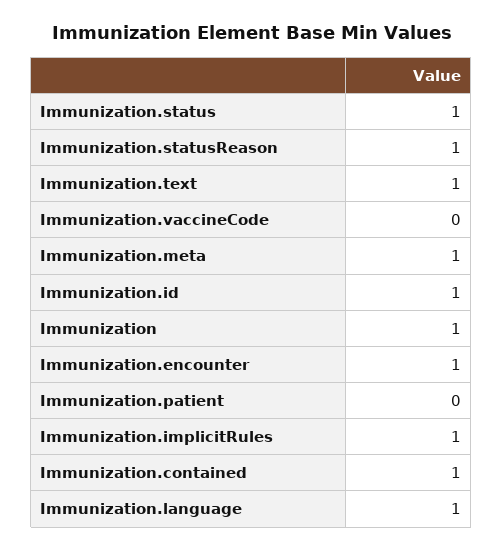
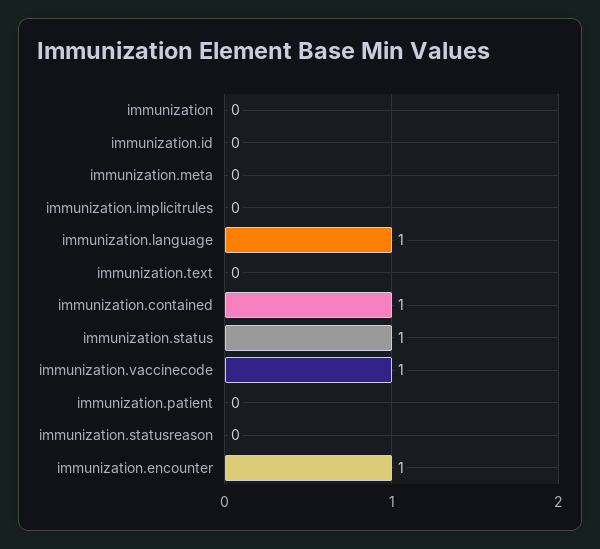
  {
    "Immunization.status": 1,
-   "Immunization.statusReason": 1,
+   "Immunization.statusReason": 0,
-   "Immunization.text": 1,
+   "Immunization.text": 0,
-   "Immunization.vaccineCode": 0,
+   "Immunization.vaccineCode": 1,
-   "Immunization.meta": 1,
+   "Immunization.meta": 0,
-   "Immunization.id": 1,
+   "Immunization.id": 0,
-   "Immunization": 1,
+   "Immunization": 0,
    "Immunization.encounter": 1,
    "Immunization.patient": 0,
-   "Immunization.implicitRules": 1,
+   "Immunization.implicitRules": 0,
    "Immunization.contained": 1,
    "Immunization.language": 1
  }

